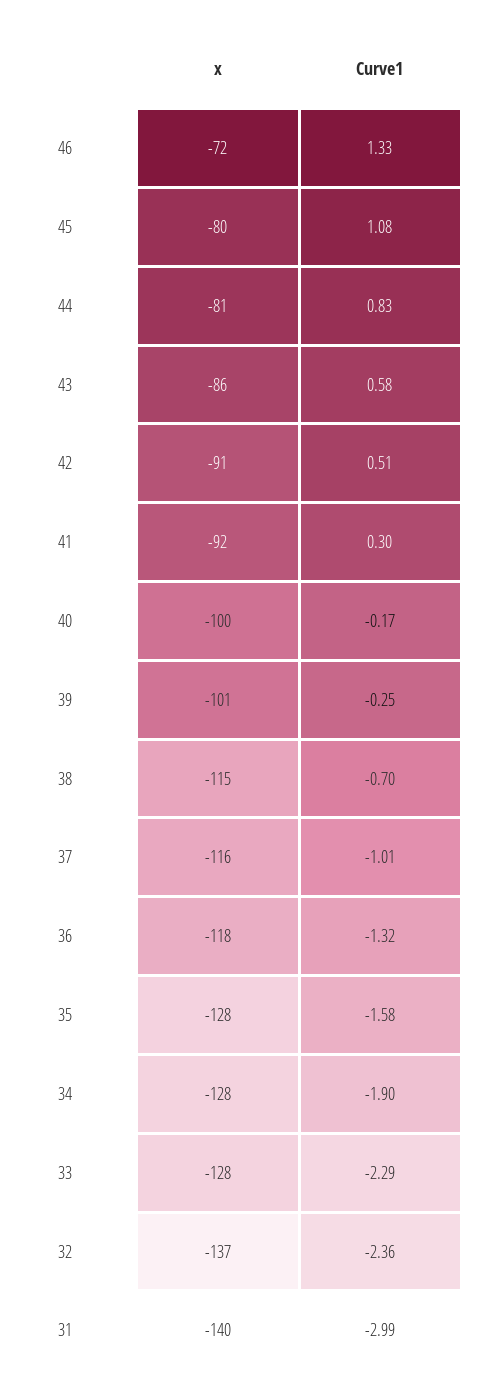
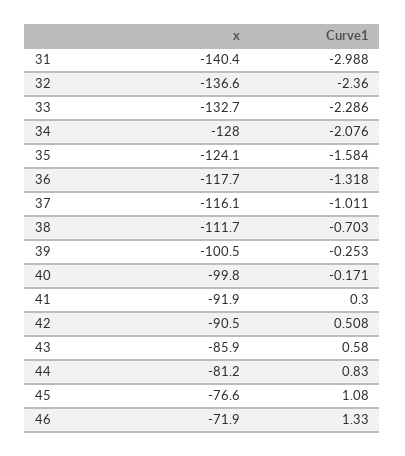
  {
    "x": {
      "46": -71.9,
-     "45": -80,
+     "45": -76.6,
      "44": -81.2,
      "43": -85.9,
      "42": -90.5,
      "41": -91.9,
      "40": -99.8,
      "39": -100.5,
-     "38": -115,
+     "38": -111.7,
      "37": -116.1,
      "36": -117.7,
-     "35": -128,
+     "35": -124.1,
      "34": -128,
-     "33": -128,
+     "33": -132.7,
      "32": -136.6,
      "31": -140.4
    },
    "Curve1": {
      "46": 1.33,
      "45": 1.08,
      "44": 0.83,
      "43": 0.58,
      "42": 0.508,
      "41": 0.3,
      "40": -0.171,
      "39": -0.253,
      "38": -0.703,
      "37": -1.011,
      "36": -1.318,
      "35": -1.584,
-     "34": -1.9,
+     "34": -2.076,
      "33": -2.286,
      "32": -2.36,
      "31": -2.988
    }
  }

